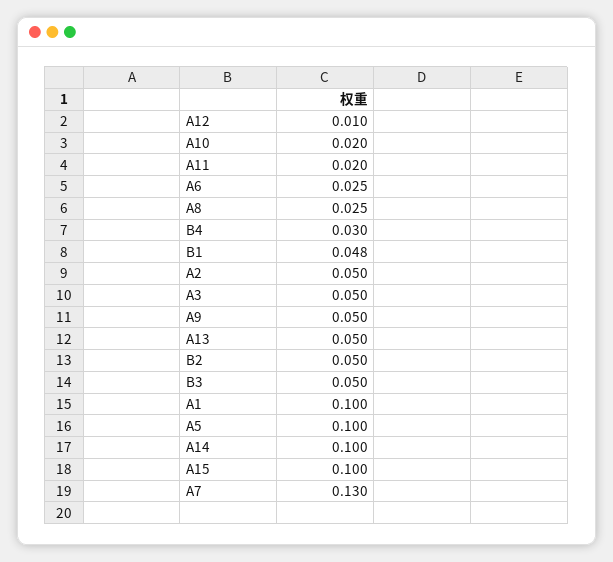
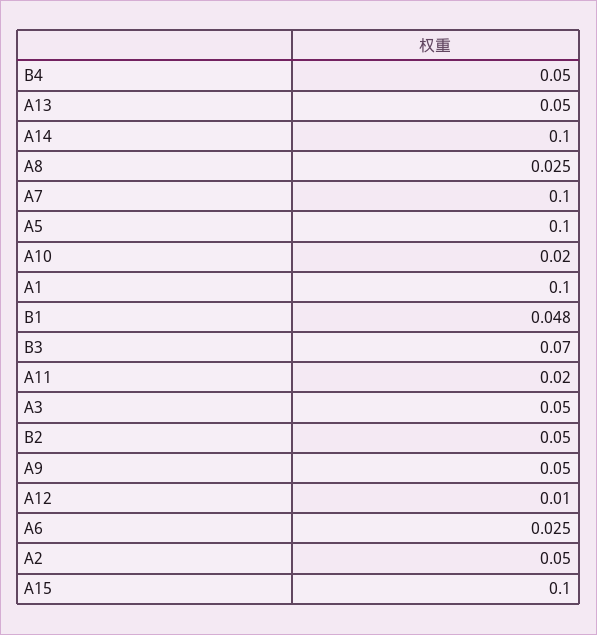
  {
    "A12": 0.01,
    "A10": 0.02,
    "A11": 0.02,
    "A6": 0.025,
    "A8": 0.025,
-   "B4": 0.03,
+   "B4": 0.05,
    "B1": 0.048,
    "A2": 0.05,
    "A3": 0.05,
    "A9": 0.05,
    "A13": 0.05,
    "B2": 0.05,
-   "B3": 0.05,
+   "B3": 0.07,
    "A1": 0.1,
    "A5": 0.1,
    "A14": 0.1,
    "A15": 0.1,
-   "A7": 0.13
+   "A7": 0.1
  }

